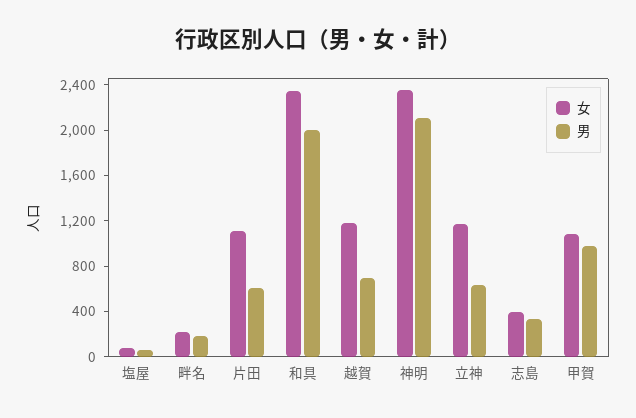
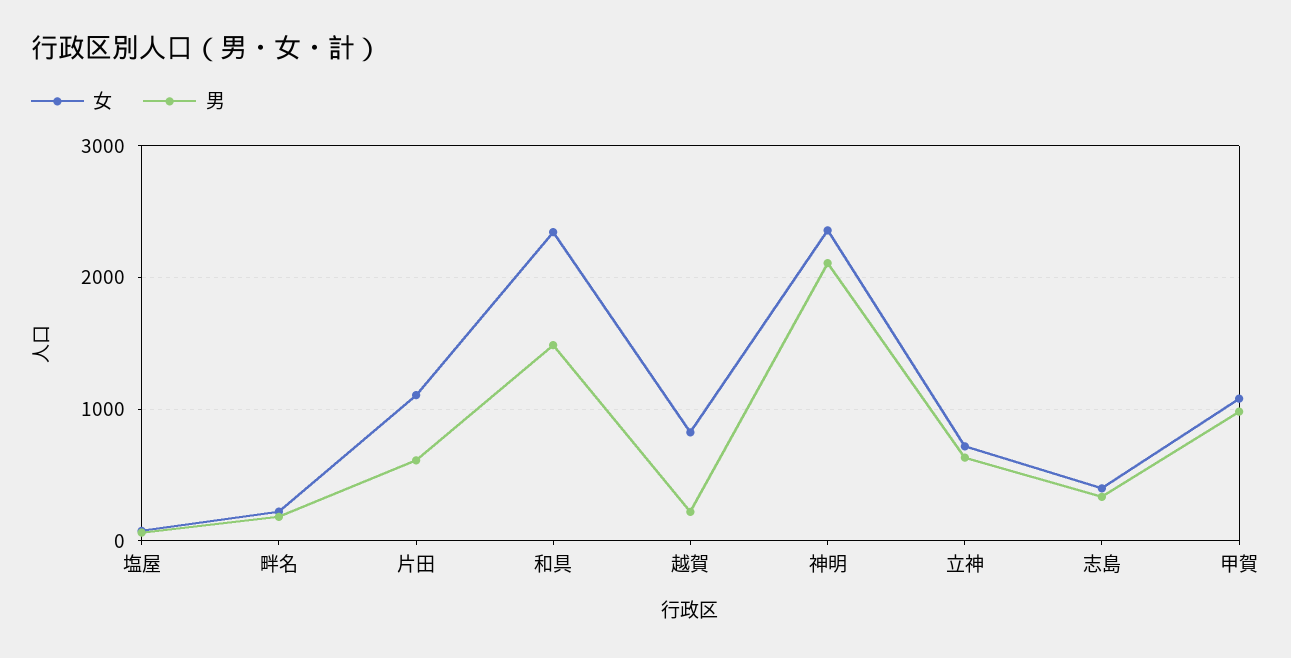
  {
    "女": {
      "塩屋": 100,
      "畔名": 200,
      "片田": 1100,
      "和具": 2300,
-     "越賀": 1200,
+     "越賀": 800,
      "神明": 2400,
-     "立神": 1200,
+     "立神": 700,
      "志島": 400,
      "甲賀": 1100
    },
    "男": {
      "塩屋": 100,
      "畔名": 200,
      "片田": 600,
-     "和具": 2000,
+     "和具": 1500,
-     "越賀": 700,
+     "越賀": 200,
      "神明": 2100,
      "立神": 600,
      "志島": 300,
      "甲賀": 1000
    }
  }

